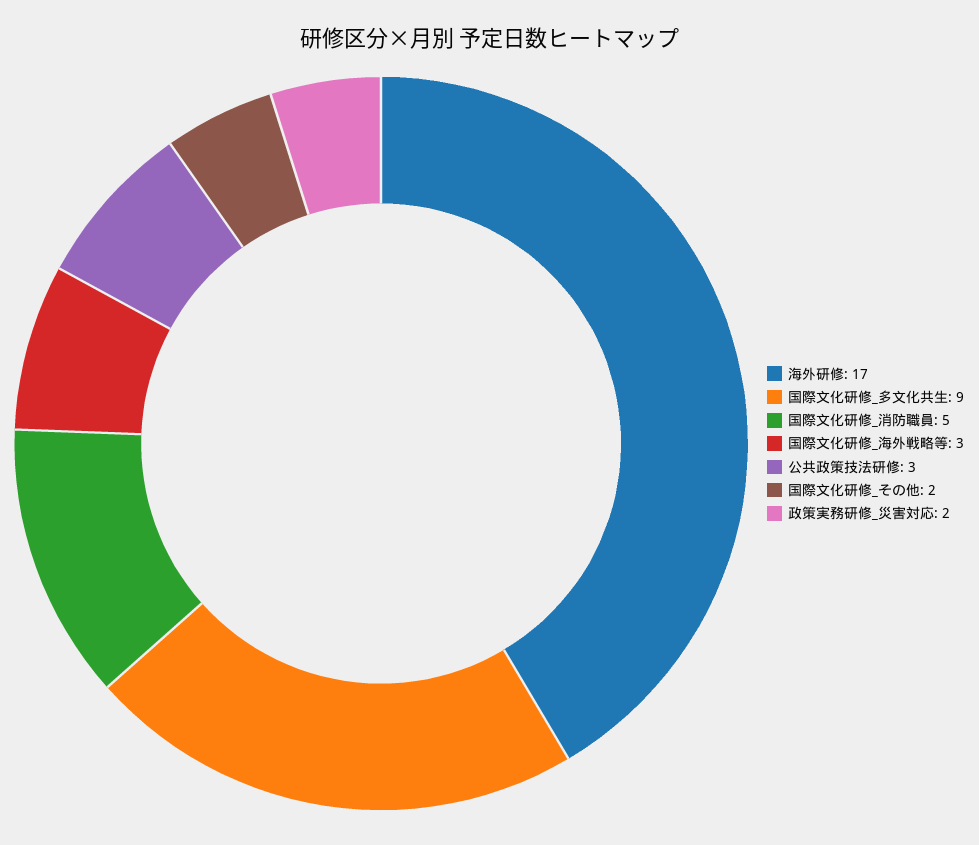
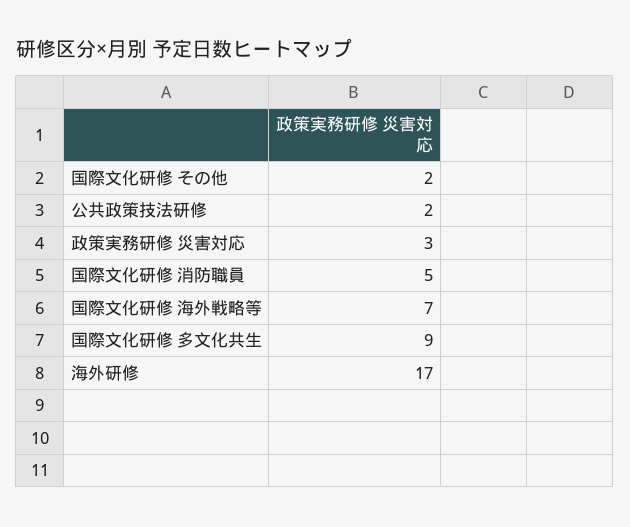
  {
    "海外研修": 17,
    "国際文化研修_多文化共生": 9,
    "国際文化研修_消防職員": 5,
-   "国際文化研修_海外戦略等": 3,
+   "国際文化研修_海外戦略等": 7,
-   "公共政策技法研修": 3,
+   "公共政策技法研修": 2,
    "国際文化研修_その他": 2,
-   "政策実務研修_災害対応": 2
+   "政策実務研修_災害対応": 3
  }

